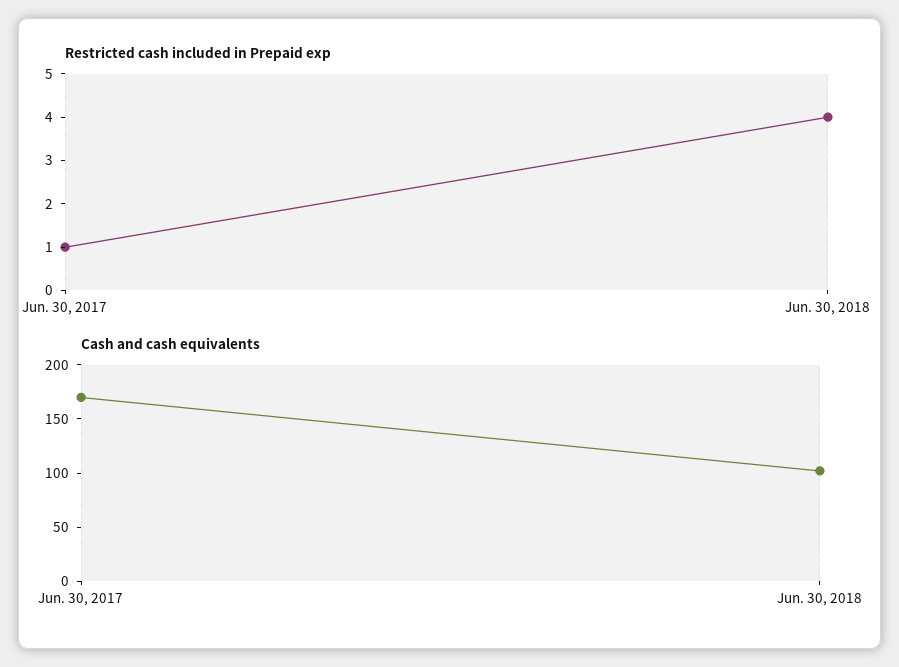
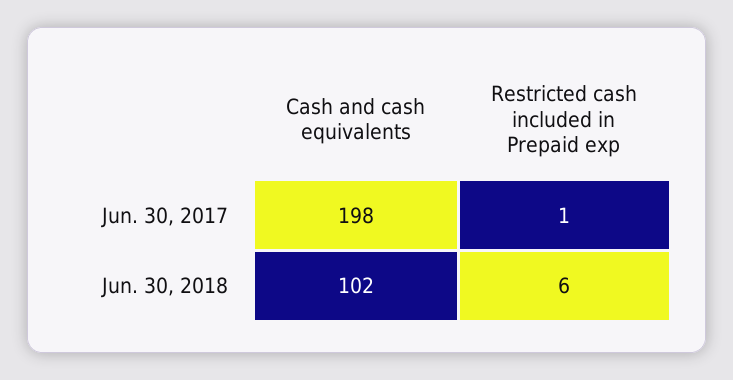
  {
    "Restricted cash included in Prepaid exp": {
      "Jun. 30, 2017": 1,
-     "Jun. 30, 2018": 4
+     "Jun. 30, 2018": 6
    },
    "Cash and cash equivalents": {
-     "Jun. 30, 2017": 170,
+     "Jun. 30, 2017": 198,
      "Jun. 30, 2018": 102
    }
  }

